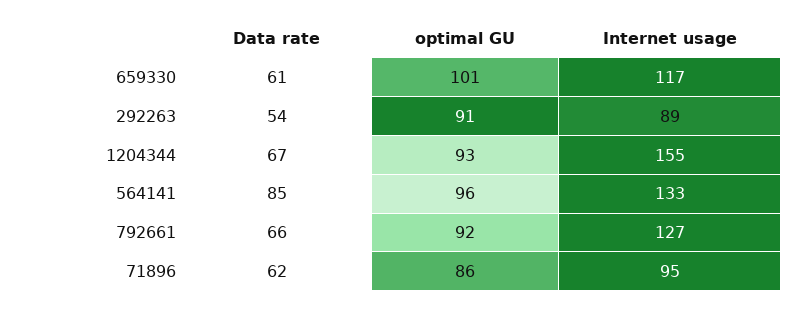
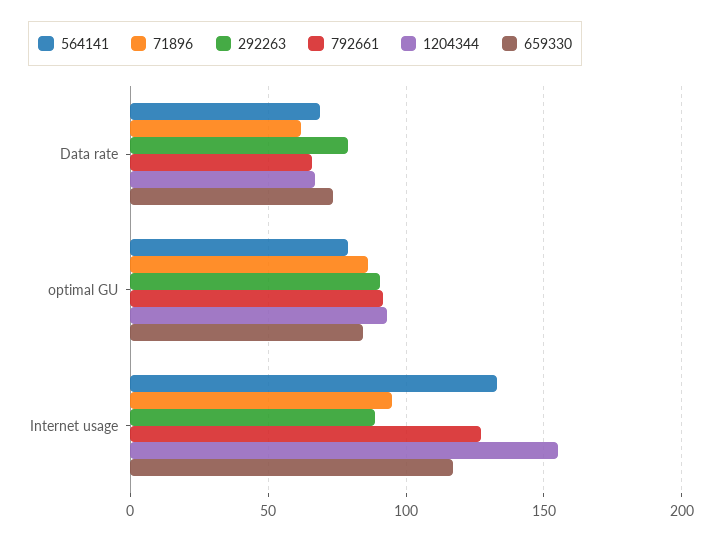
  {
    "659330": {
-     "Data rate": 61,
+     "Data rate": 75,
-     "optimal GU": 101,
+     "optimal GU": 85,
      "Internet usage": 117
    },
    "292263": {
-     "Data rate": 54,
+     "Data rate": 80,
      "optimal GU": 91,
      "Internet usage": 89
    },
    "1204344": {
      "Data rate": 67,
      "optimal GU": 93,
      "Internet usage": 155
    },
    "564141": {
-     "Data rate": 85,
+     "Data rate": 70,
-     "optimal GU": 96,
+     "optimal GU": 80,
      "Internet usage": 133
    },
    "792661": {
      "Data rate": 66,
      "optimal GU": 92,
      "Internet usage": 127
    },
    "71896": {
      "Data rate": 62,
      "optimal GU": 86,
      "Internet usage": 95
    }
  }

